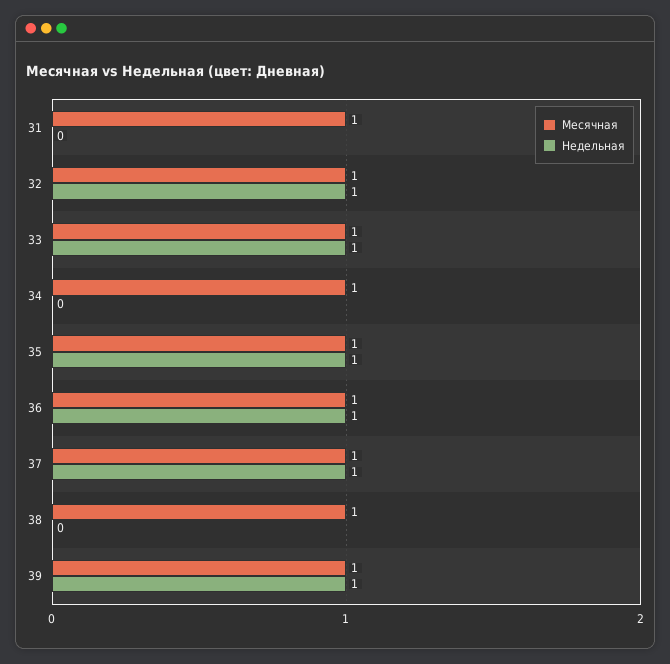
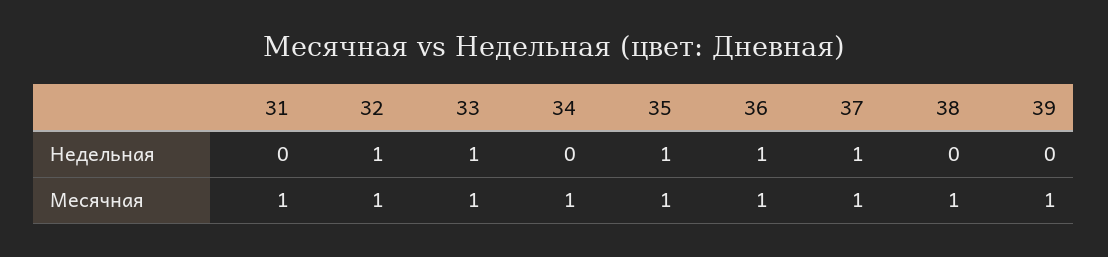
  {
    "Месячная": {
      "31": 1,
      "32": 1,
      "33": 1,
      "34": 1,
      "35": 1,
      "36": 1,
      "37": 1,
      "38": 1,
      "39": 1
    },
    "Недельная": {
      "31": 0,
      "32": 1,
      "33": 1,
      "34": 0,
      "35": 1,
      "36": 1,
      "37": 1,
      "38": 0,
-     "39": 1
+     "39": 0
    }
  }

